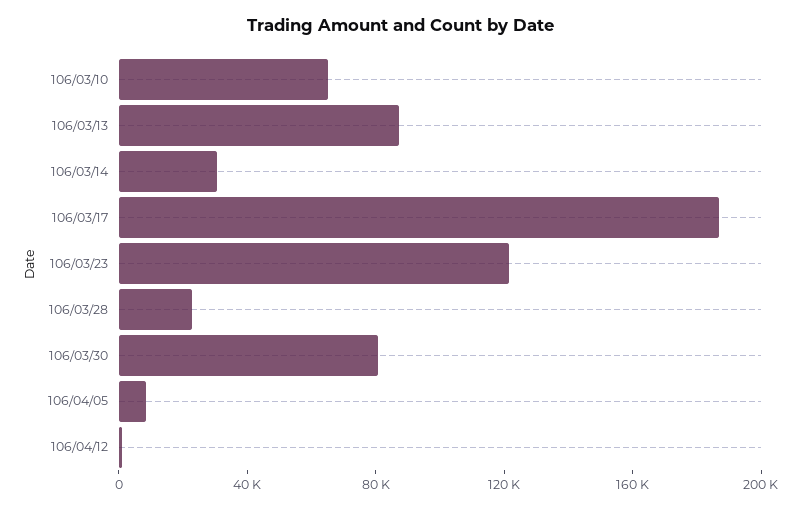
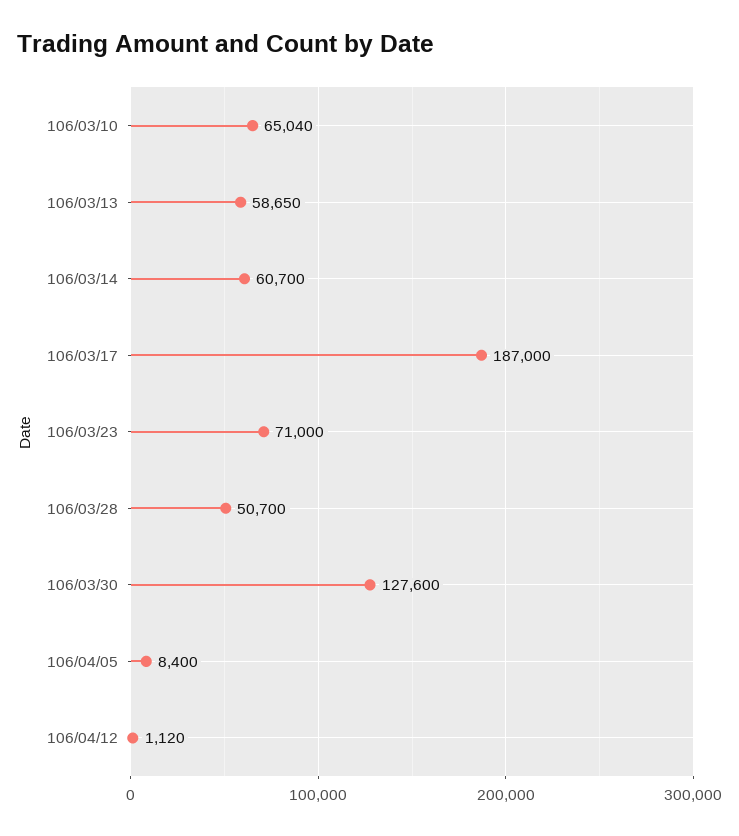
  {
    "106/03/10": 65040,
-   "106/03/13": 90000,
+   "106/03/13": 58650,
-   "106/03/14": 30000,
+   "106/03/14": 60700,
    "106/03/17": 187000,
-   "106/03/23": 120000,
+   "106/03/23": 71000,
-   "106/03/28": 20000,
+   "106/03/28": 50700,
-   "106/03/30": 80000,
+   "106/03/30": 127600,
    "106/04/05": 8400,
    "106/04/12": 1120
  }

